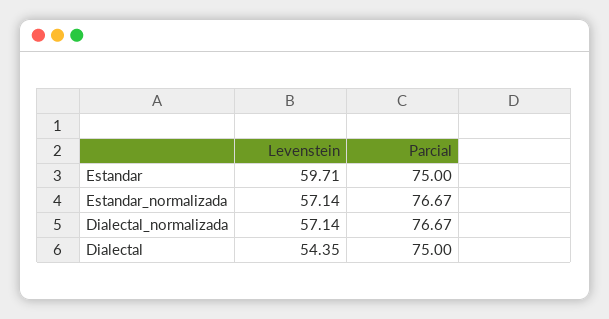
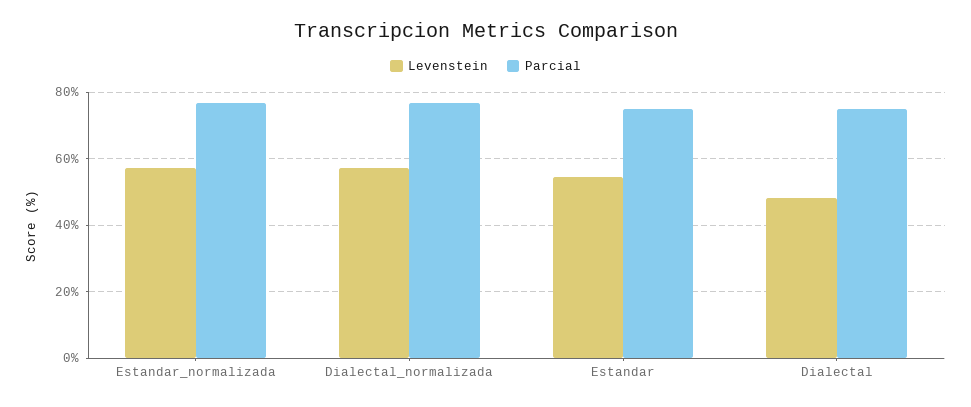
  {
    "Levenstein": {
-     "Estandar": 59.71,
+     "Estandar": 54,
      "Estandar_normalizada": 57.14,
      "Dialectal_normalizada": 57.14,
-     "Dialectal": 54.35
+     "Dialectal": 48
    },
    "Parcial": {
      "Estandar": 75,
      "Estandar_normalizada": 76.67,
      "Dialectal_normalizada": 76.67,
      "Dialectal": 75
    }
  }

